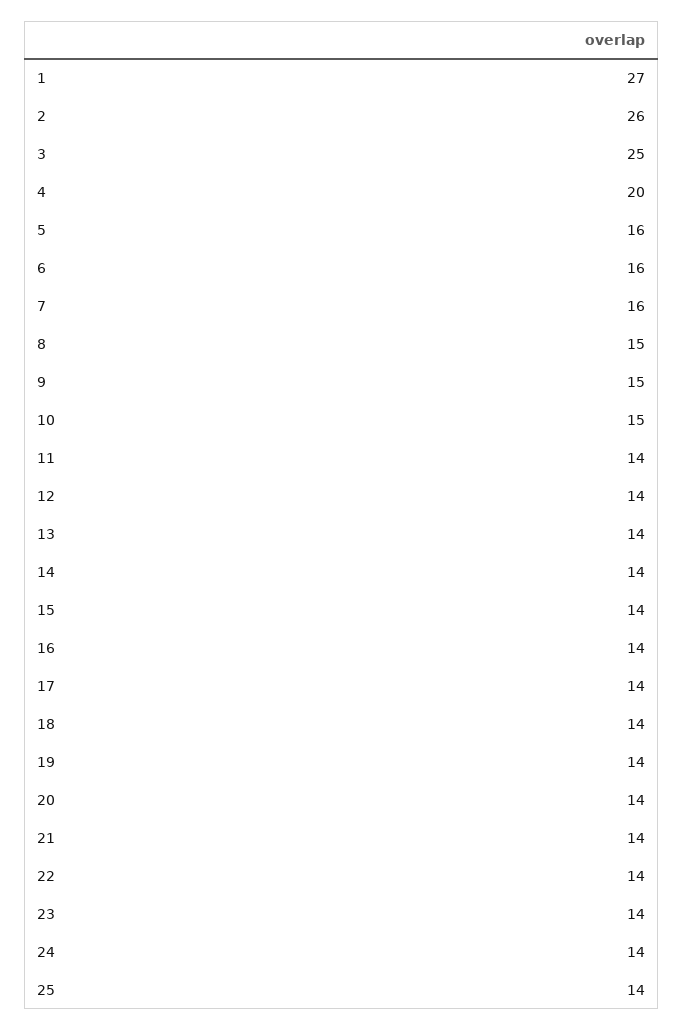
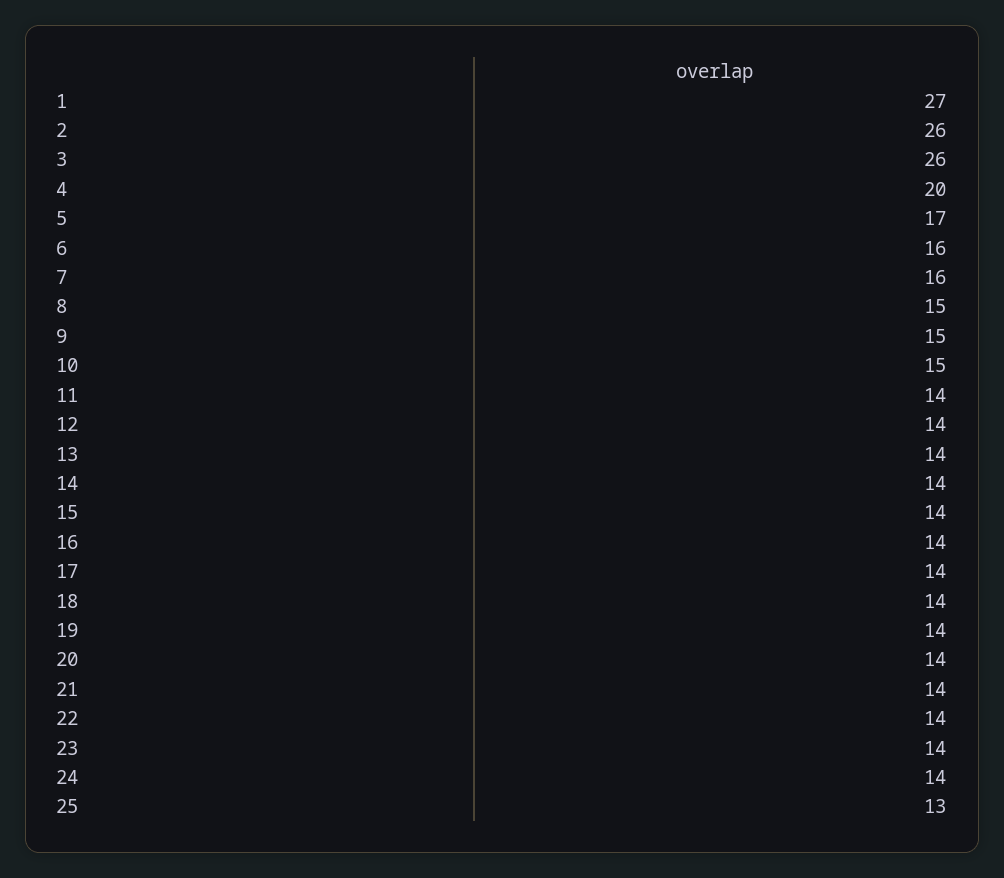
  {
    "1": 27,
    "2": 26,
-   "3": 25,
+   "3": 26,
    "4": 20,
-   "5": 16,
+   "5": 17,
    "6": 16,
    "7": 16,
    "8": 15,
    "9": 15,
    "10": 15,
    "11": 14,
    "12": 14,
    "13": 14,
    "14": 14,
    "15": 14,
    "16": 14,
    "17": 14,
    "18": 14,
    "19": 14,
    "20": 14,
    "21": 14,
    "22": 14,
    "23": 14,
    "24": 14,
-   "25": 14
+   "25": 13
  }

